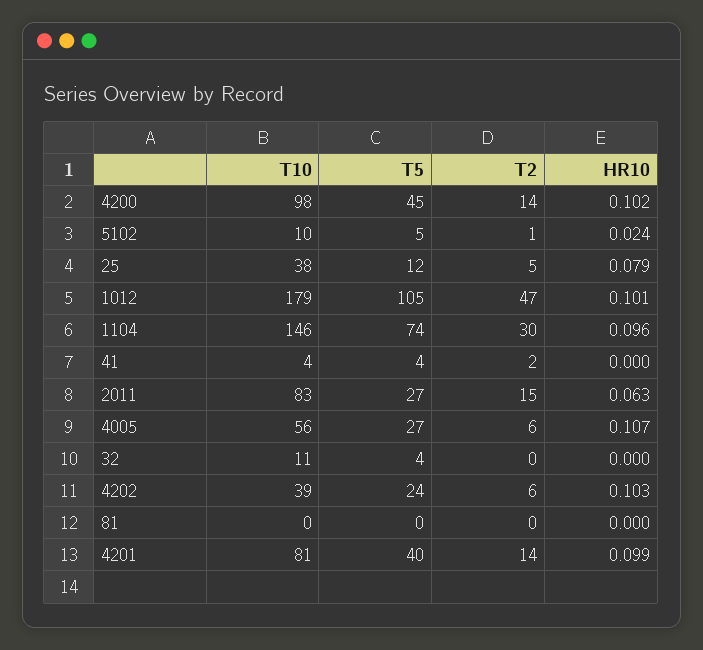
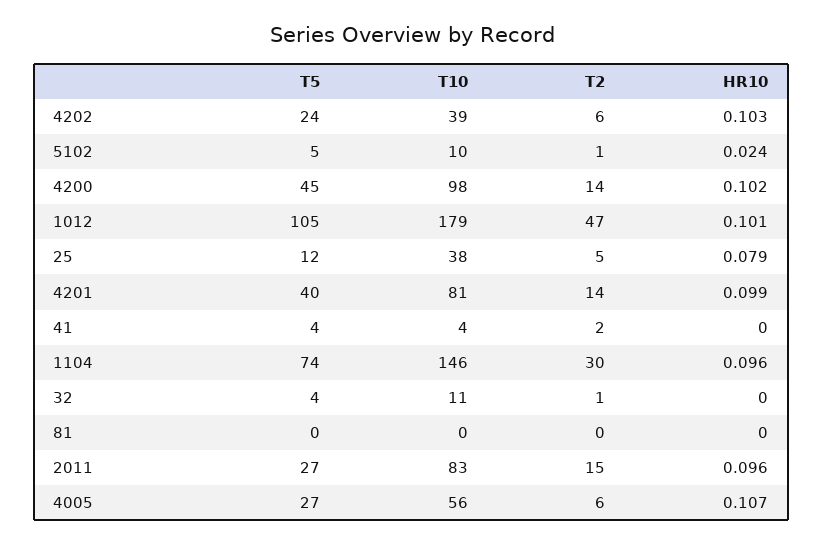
  {
    "T10": {
      "4200": 98,
      "5102": 10,
      "25": 38,
      "1012": 179,
      "1104": 146,
      "41": 4,
      "2011": 83,
      "4005": 56,
      "32": 11,
      "4202": 39,
      "81": 0,
      "4201": 81
    },
    "T5": {
      "4200": 45,
      "5102": 5,
      "25": 12,
      "1012": 105,
      "1104": 74,
      "41": 4,
      "2011": 27,
      "4005": 27,
      "32": 4,
      "4202": 24,
      "81": 0,
      "4201": 40
    },
    "T2": {
      "4200": 14,
      "5102": 1,
      "25": 5,
      "1012": 47,
      "1104": 30,
      "41": 2,
      "2011": 15,
      "4005": 6,
-     "32": 0,
+     "32": 1,
      "4202": 6,
      "81": 0,
      "4201": 14
    },
    "HR10": {
      "4200": 0.102,
      "5102": 0.024,
      "25": 0.079,
      "1012": 0.101,
      "1104": 0.096,
      "41": 0,
-     "2011": 0.063,
+     "2011": 0.096,
      "4005": 0.107,
      "32": 0,
      "4202": 0.103,
      "81": 0,
      "4201": 0.099
    }
  }

